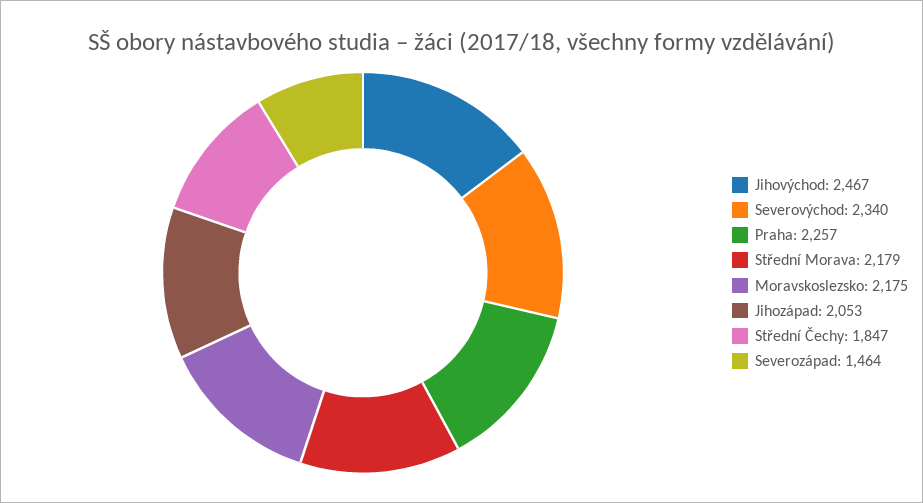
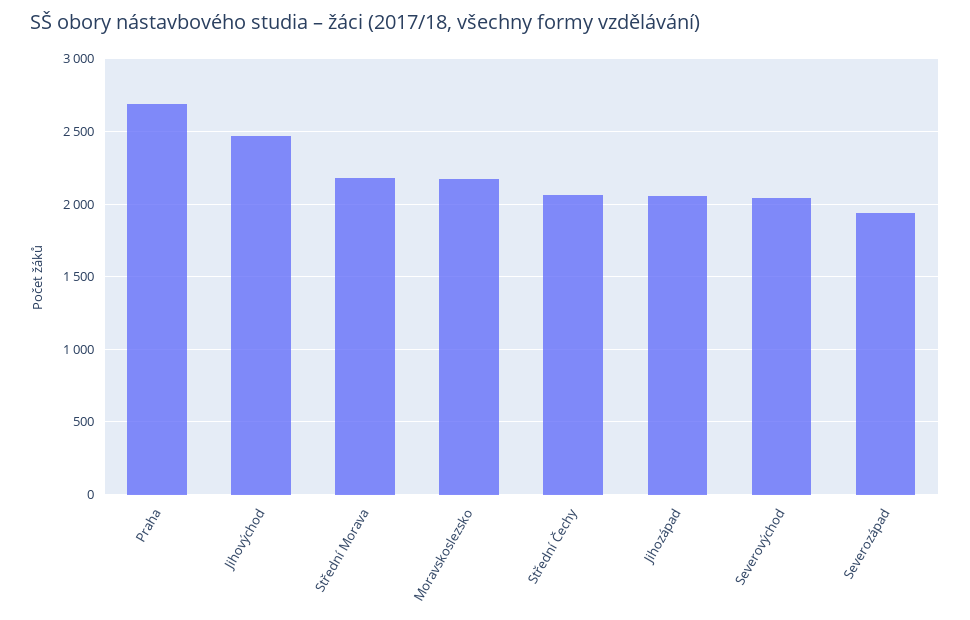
  {
    "Jihovýchod": 2467,
-   "Severovýchod": 2340,
+   "Severovýchod": 2050,
-   "Praha": 2257,
+   "Praha": 2700,
    "Střední Morava": 2179,
    "Moravskoslezsko": 2175,
    "Jihozápad": 2053,
-   "Střední Čechy": 1847,
+   "Střední Čechy": 2050,
-   "Severozápad": 1464
+   "Severozápad": 1950
  }

